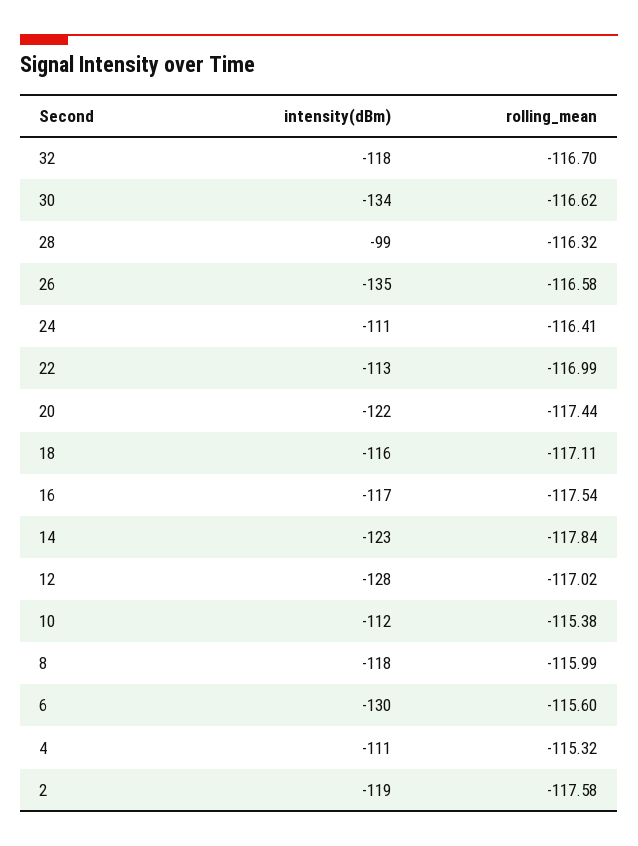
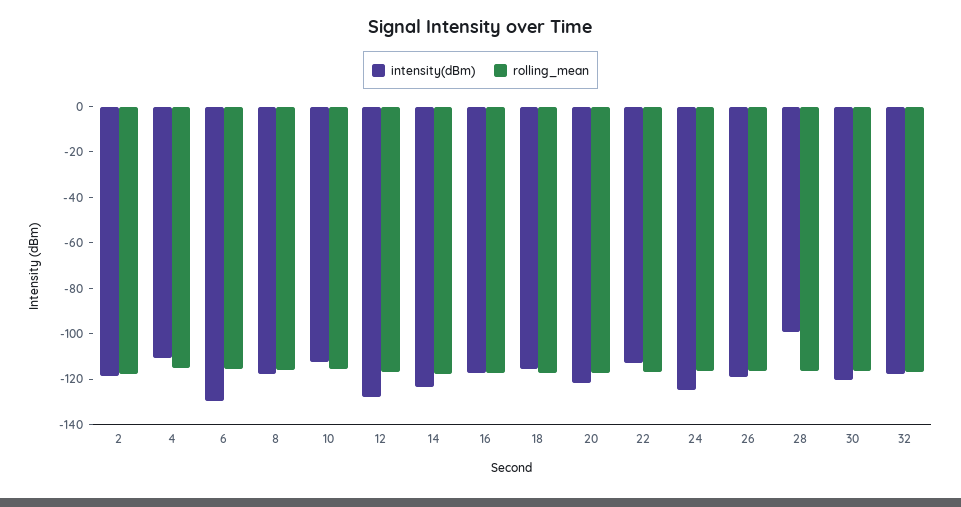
  {
    "intensity(dBm)": {
      "32": -118,
-     "30": -134,
+     "30": -120,
      "28": -99,
-     "26": -135,
+     "26": -120,
-     "24": -111,
+     "24": -125,
      "22": -113,
      "20": -122,
      "18": -116,
      "16": -117,
      "14": -123,
      "12": -128,
      "10": -112,
      "8": -118,
      "6": -130,
      "4": -111,
      "2": -119
    },
    "rolling_mean": {
      "32": -116.7,
      "30": -116.62,
      "28": -116.32,
      "26": -116.58,
      "24": -116.41,
      "22": -116.99,
      "20": -117.44,
      "18": -117.11,
      "16": -117.54,
      "14": -117.84,
      "12": -117.02,
      "10": -115.38,
      "8": -115.99,
      "6": -115.6,
      "4": -115.32,
      "2": -117.58
    }
  }

